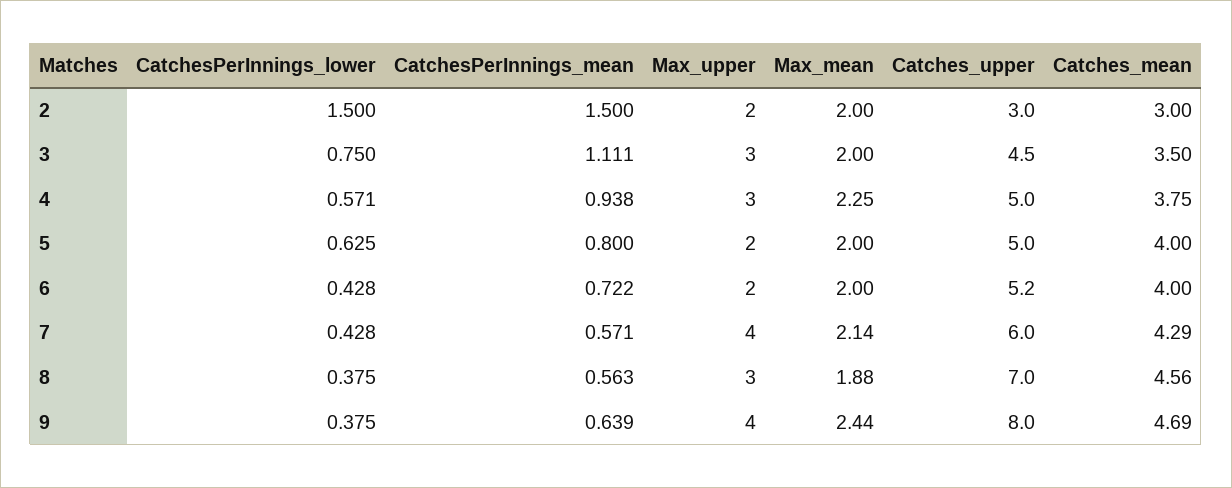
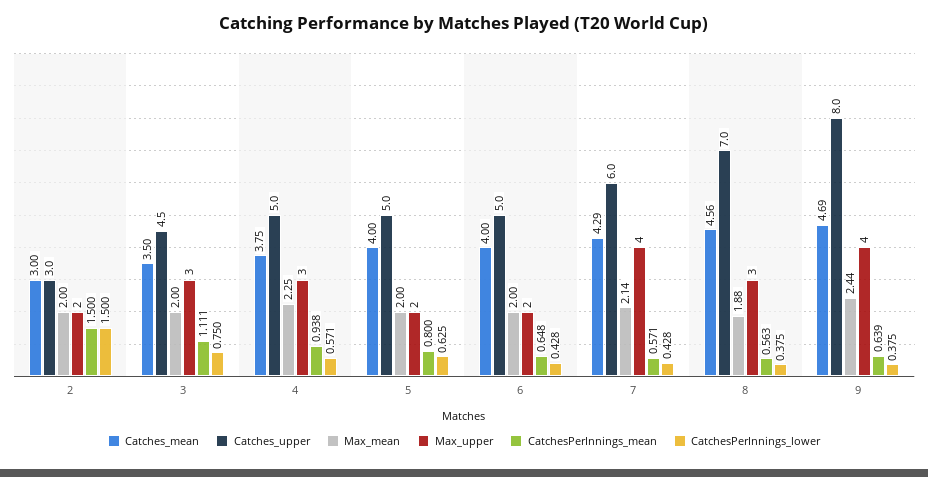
  {
    "CatchesPerInnings_lower": {
      "2": 1.5,
      "3": 0.75,
      "4": 0.571,
      "5": 0.625,
      "6": 0.428,
      "7": 0.428,
      "8": 0.375,
      "9": 0.375
    },
    "CatchesPerInnings_mean": {
      "2": 1.5,
      "3": 1.111,
      "4": 0.938,
      "5": 0.8,
-     "6": 0.722,
+     "6": 0.648,
      "7": 0.571,
      "8": 0.563,
      "9": 0.639
    },
    "Max_upper": {
      "2": 2,
      "3": 3,
      "4": 3,
      "5": 2,
      "6": 2,
      "7": 4,
      "8": 3,
      "9": 4
    },
    "Max_mean": {
      "2": 2,
      "3": 2,
      "4": 2.25,
      "5": 2,
      "6": 2,
      "7": 2.14,
      "8": 1.88,
      "9": 2.44
    },
    "Catches_upper": {
      "2": 3,
      "3": 4.5,
      "4": 5,
      "5": 5,
-     "6": 5.2,
+     "6": 5,
      "7": 6,
      "8": 7,
      "9": 8
    },
    "Catches_mean": {
      "2": 3,
      "3": 3.5,
      "4": 3.75,
      "5": 4,
      "6": 4,
      "7": 4.29,
      "8": 4.56,
      "9": 4.69
    }
  }

